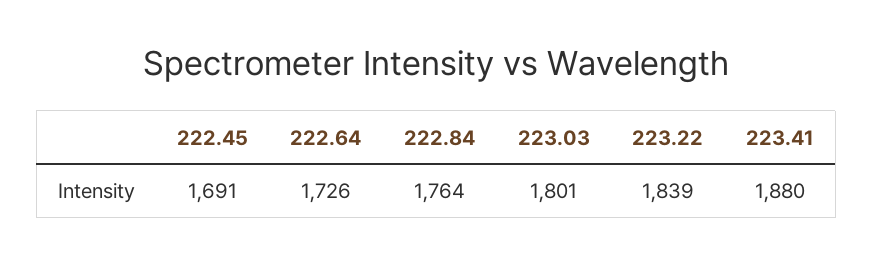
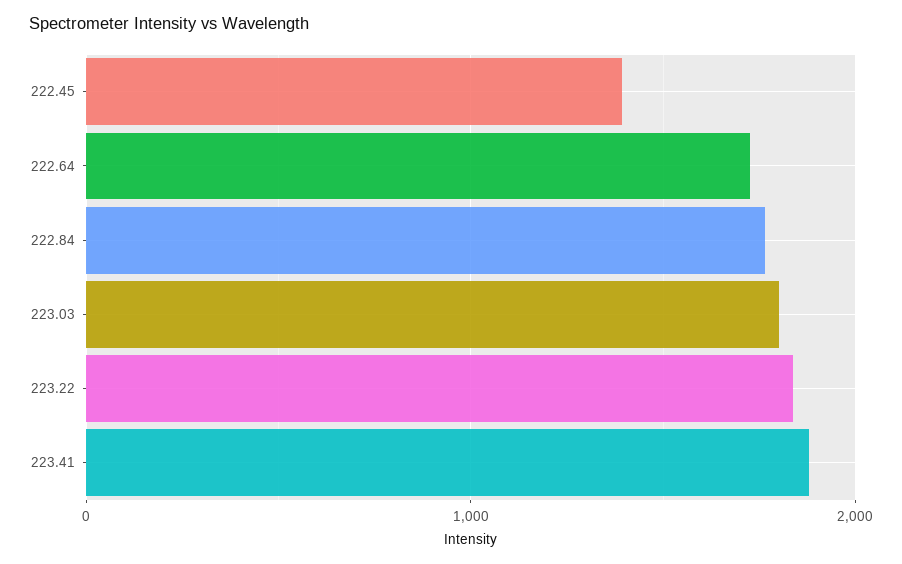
  {
-   "222.45": 1691,
+   "222.45": 1400,
    "222.64": 1726,
    "222.84": 1764,
    "223.03": 1801,
    "223.22": 1839,
    "223.41": 1880
  }

